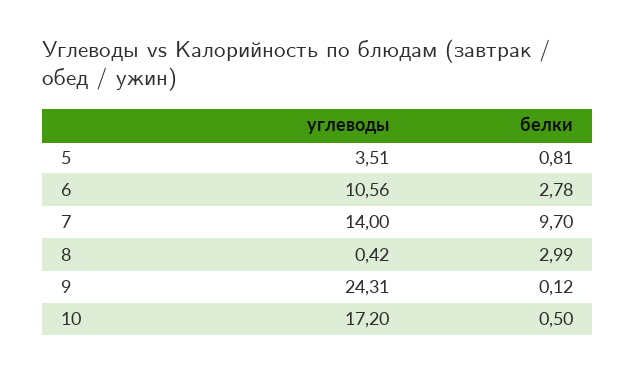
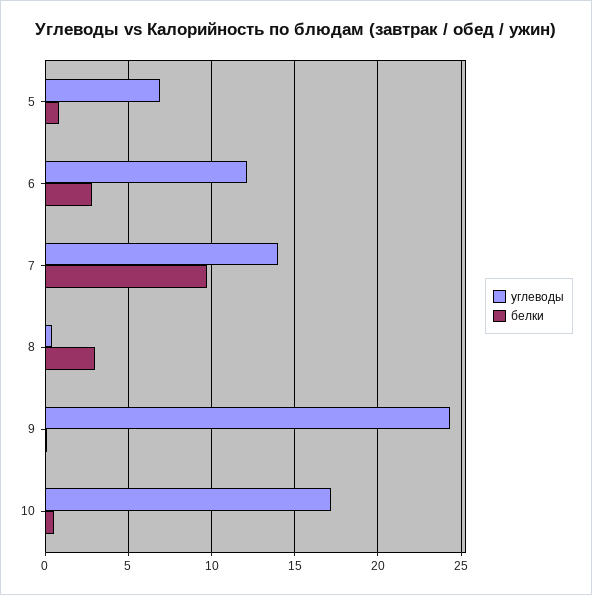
  {
    "углеводы": {
-     "5": 3.51,
+     "5": 7,
-     "6": 10.56,
+     "6": 12,
      "7": 14,
      "8": 0.42,
      "9": 24.31,
      "10": 17.2
    },
    "белки": {
      "5": 0.81,
      "6": 2.78,
      "7": 9.7,
      "8": 2.99,
      "9": 0.12,
      "10": 0.5
    }
  }

